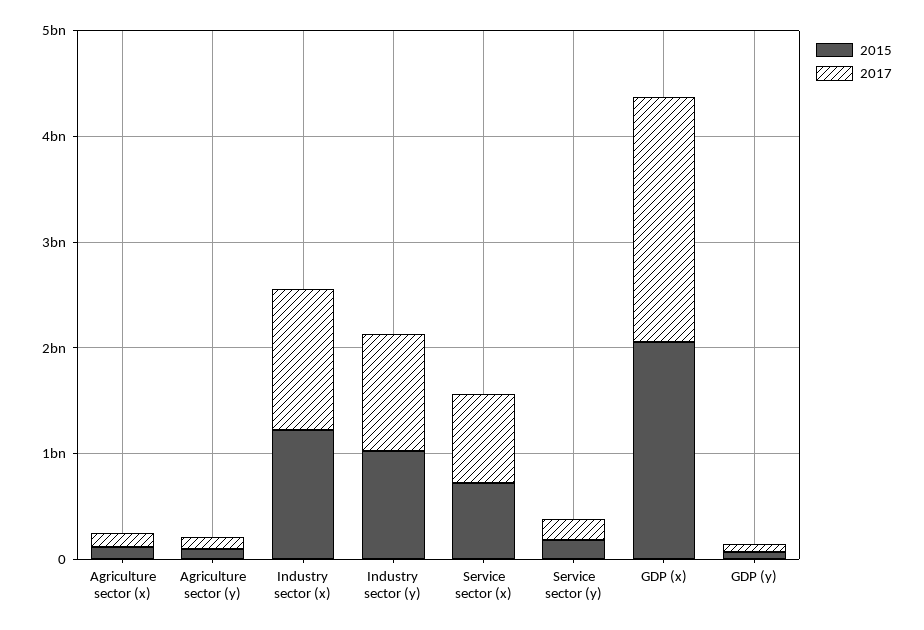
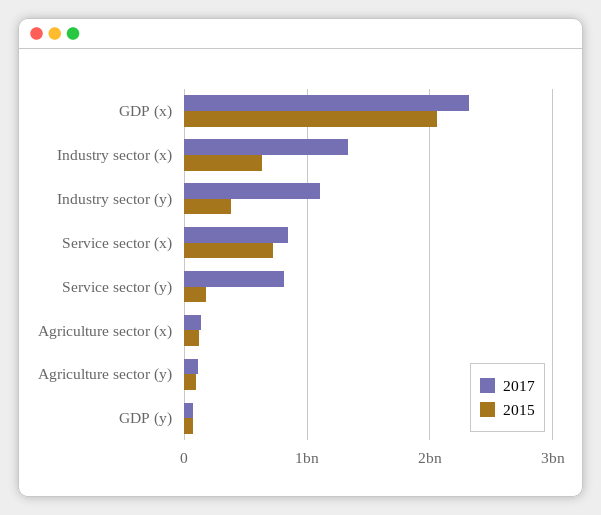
  {
    "2015": {
      "Agriculture sector (x)": 100000000,
      "Agriculture sector (y)": 100000000,
-     "Industry sector (x)": 1200000000,
+     "Industry sector (x)": 600000000,
-     "Industry sector (y)": 1000000000,
+     "Industry sector (y)": 400000000,
      "Service sector (x)": 700000000,
      "Service sector (y)": 200000000,
      "GDP (x)": 2100000000,
      "GDP (y)": 100000000
    },
    "2017": {
      "Agriculture sector (x)": 100000000,
      "Agriculture sector (y)": 100000000,
      "Industry sector (x)": 1300000000,
      "Industry sector (y)": 1100000000,
      "Service sector (x)": 800000000,
-     "Service sector (y)": 200000000,
+     "Service sector (y)": 800000000,
      "GDP (x)": 2300000000,
      "GDP (y)": 100000000
    }
  }

